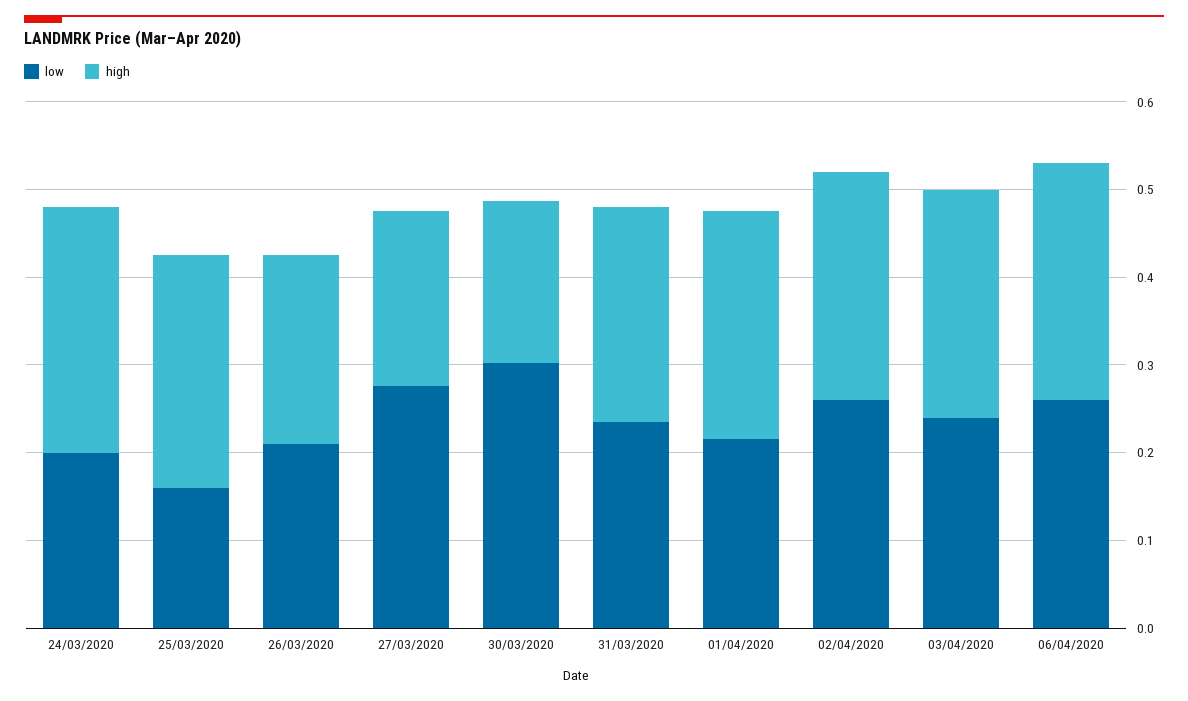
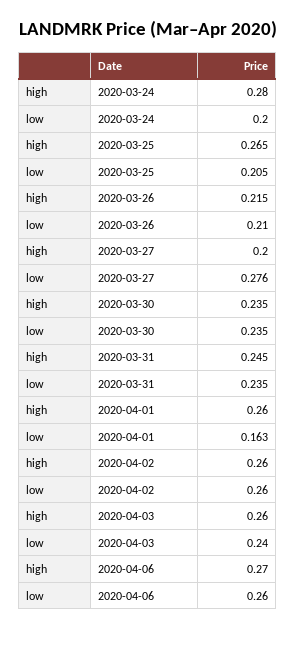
  {
    "low": {
      "24/03/2020": 0.2,
-     "25/03/2020": 0.16,
+     "25/03/2020": 0.205,
      "26/03/2020": 0.21,
      "27/03/2020": 0.276,
-     "30/03/2020": 0.3,
+     "30/03/2020": 0.235,
      "31/03/2020": 0.235,
-     "01/04/2020": 0.22,
+     "01/04/2020": 0.163,
      "02/04/2020": 0.26,
      "03/04/2020": 0.24,
      "06/04/2020": 0.26
    },
    "high": {
      "24/03/2020": 0.28,
      "25/03/2020": 0.265,
      "26/03/2020": 0.215,
      "27/03/2020": 0.2,
-     "30/03/2020": 0.18,
+     "30/03/2020": 0.235,
      "31/03/2020": 0.245,
      "01/04/2020": 0.26,
      "02/04/2020": 0.26,
      "03/04/2020": 0.26,
      "06/04/2020": 0.27
    }
  }

